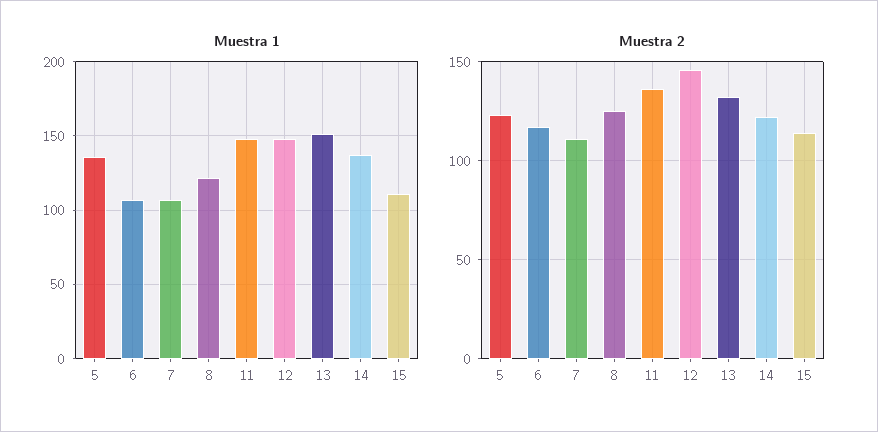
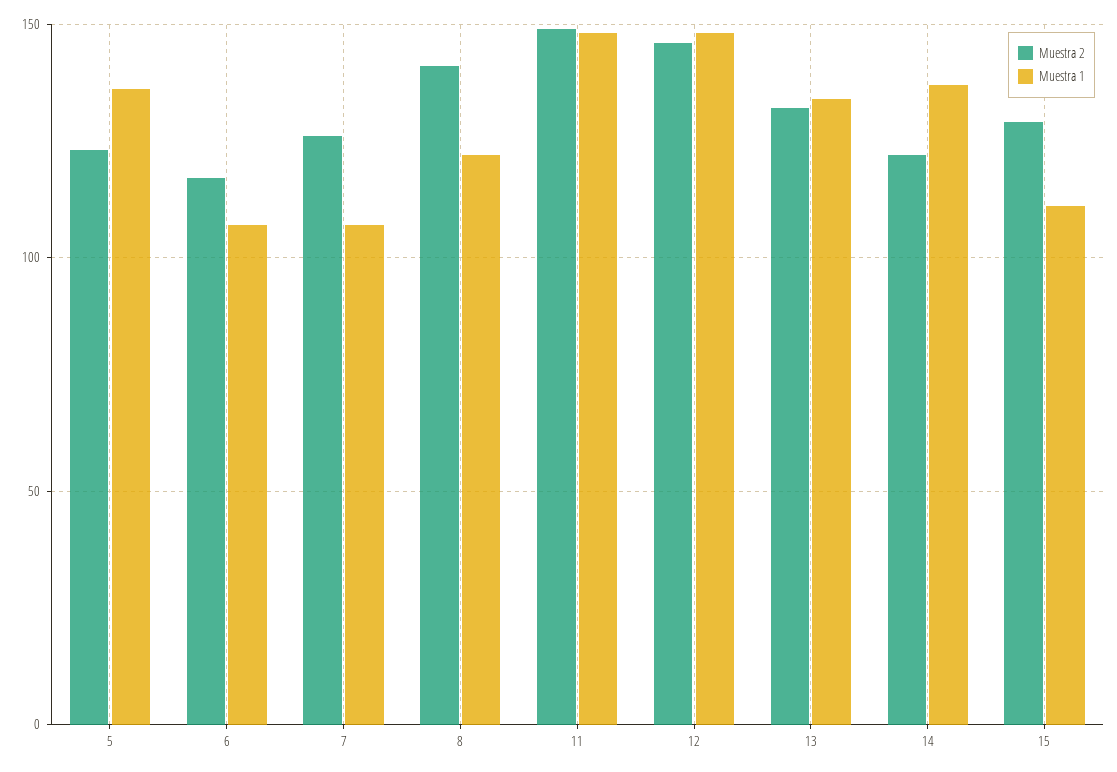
  {
    "Muestra 1": {
      "5": 135,
      "6": 105,
      "7": 105,
      "8": 120,
      "11": 150,
      "12": 150,
-     "13": 150,
+     "13": 135,
      "14": 135,
      "15": 110
    },
    "Muestra 2": {
      "5": 125,
      "6": 115,
-     "7": 110,
+     "7": 125,
-     "8": 125,
+     "8": 140,
-     "11": 135,
+     "11": 150,
      "12": 145,
      "13": 130,
      "14": 120,
-     "15": 115
+     "15": 130
    }
  }

